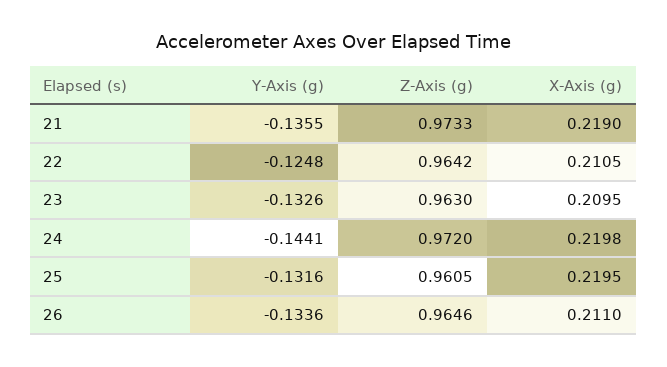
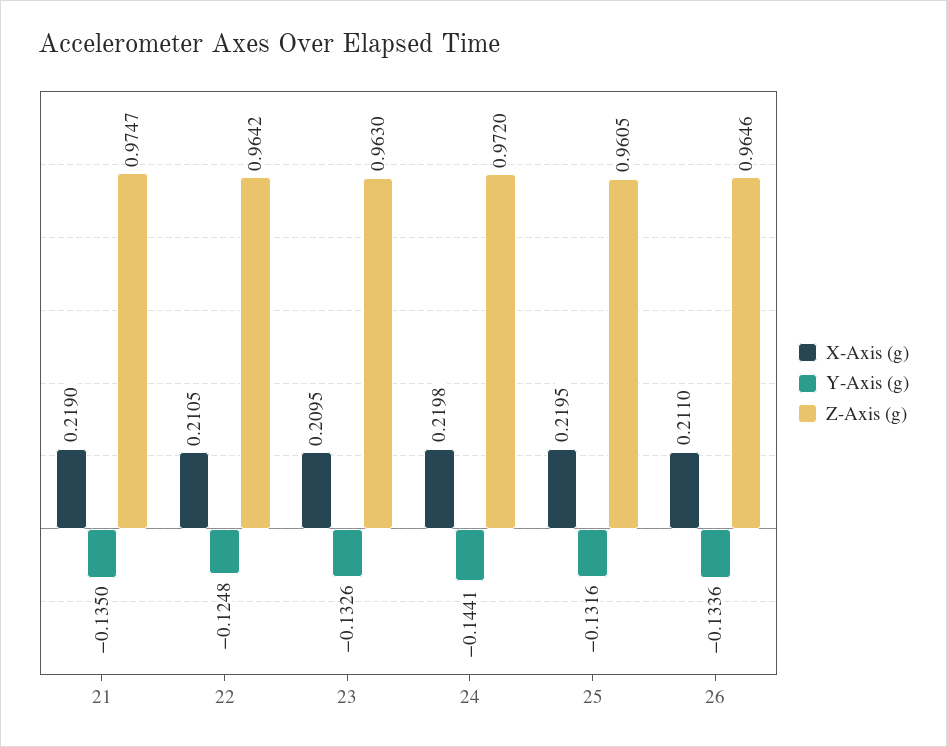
  {
    "Y-Axis (g)": {
-     "21": -0.1355,
+     "21": -0.135,
      "22": -0.1248,
      "23": -0.1326,
      "24": -0.1441,
      "25": -0.1316,
      "26": -0.1336
    },
    "Z-Axis (g)": {
-     "21": 0.9733,
+     "21": 0.9747,
      "22": 0.9642,
      "23": 0.963,
      "24": 0.972,
      "25": 0.9605,
      "26": 0.9646
    },
    "X-Axis (g)": {
      "21": 0.219,
      "22": 0.2105,
      "23": 0.2095,
      "24": 0.2198,
      "25": 0.2195,
      "26": 0.211
    }
  }

